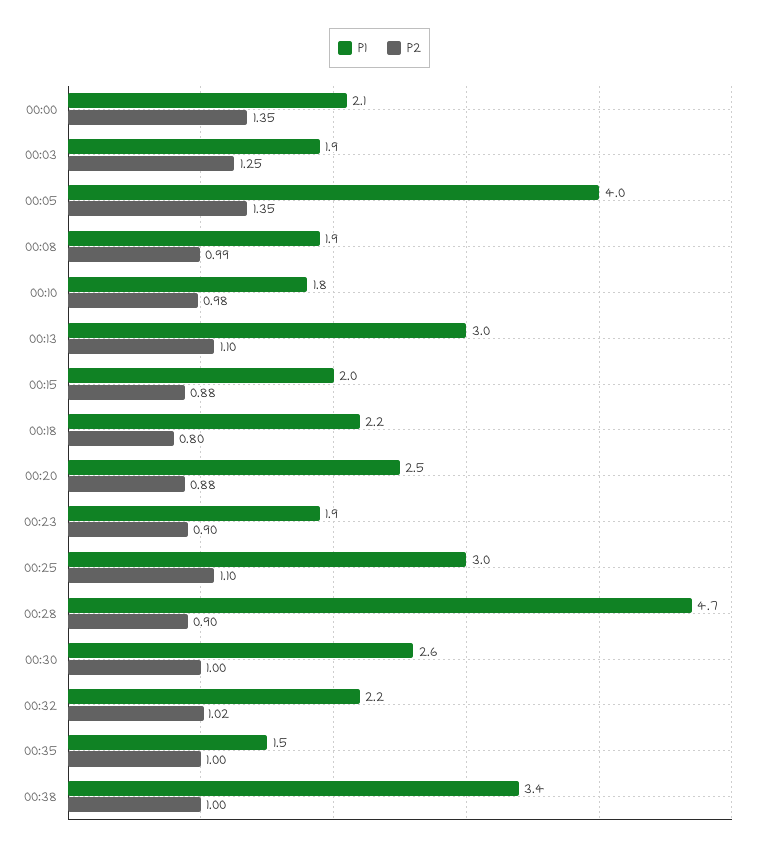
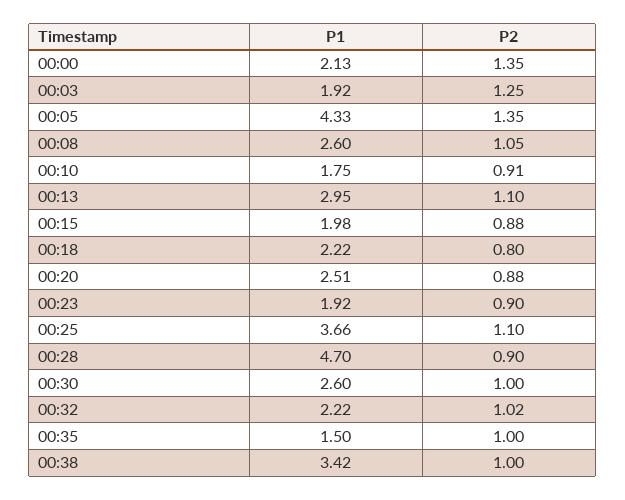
  {
    "P1": {
      "00:00": 2.13,
      "00:03": 1.92,
-     "00:05": 4,
+     "00:05": 4.33,
-     "00:08": 1.9,
+     "00:08": 2.6,
      "00:10": 1.75,
      "00:13": 2.95,
      "00:15": 1.98,
      "00:18": 2.22,
      "00:20": 2.51,
      "00:23": 1.92,
-     "00:25": 3,
+     "00:25": 3.66,
      "00:28": 4.7,
      "00:30": 2.6,
      "00:32": 2.22,
      "00:35": 1.5,
      "00:38": 3.42
    },
    "P2": {
      "00:00": 1.35,
      "00:03": 1.25,
      "00:05": 1.35,
-     "00:08": 0.99,
+     "00:08": 1.05,
-     "00:10": 0.98,
+     "00:10": 0.91,
      "00:13": 1.1,
      "00:15": 0.88,
      "00:18": 0.8,
      "00:20": 0.88,
      "00:23": 0.9,
      "00:25": 1.1,
      "00:28": 0.9,
      "00:30": 1,
      "00:32": 1.02,
      "00:35": 1,
      "00:38": 1
    }
  }

